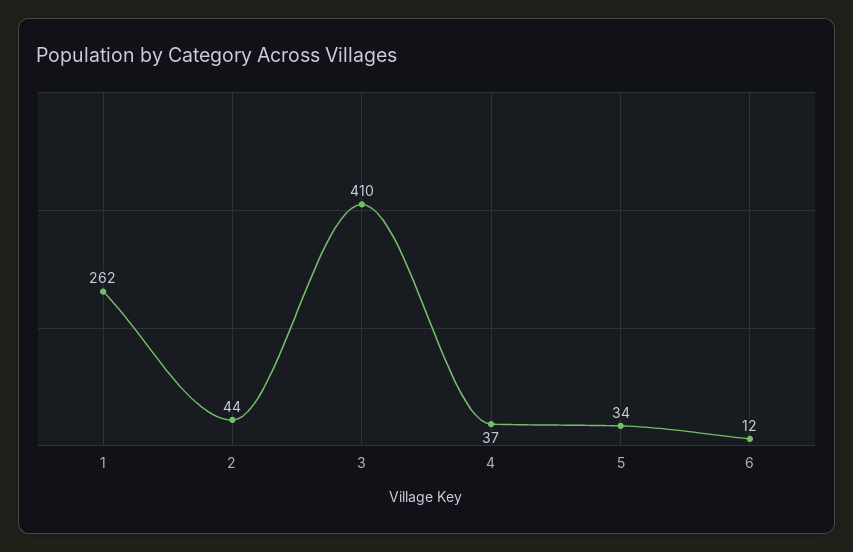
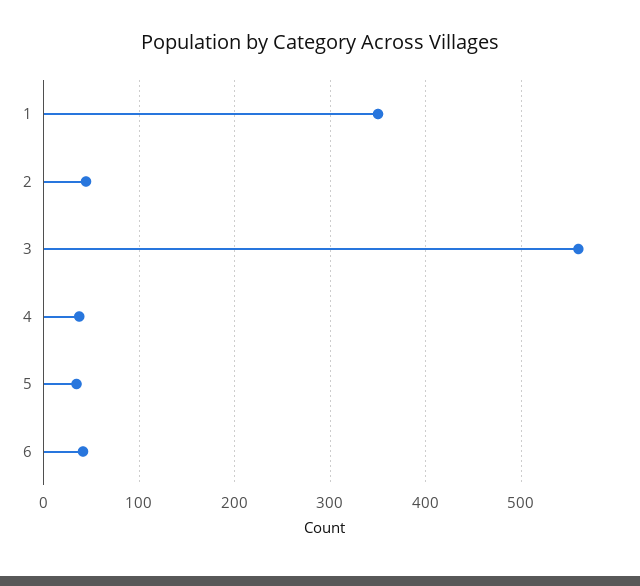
  {
-   "1": 262,
+   "1": 350,
    "2": 44,
-   "3": 410,
+   "3": 560,
    "4": 37,
    "5": 34,
-   "6": 12
+   "6": 40
  }

